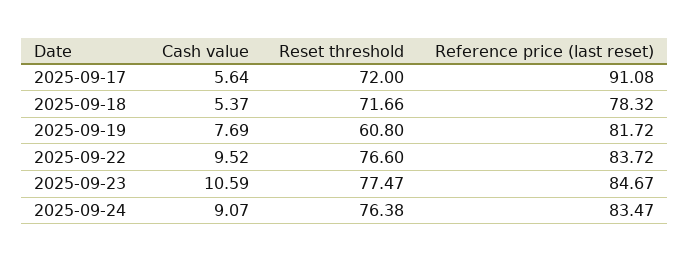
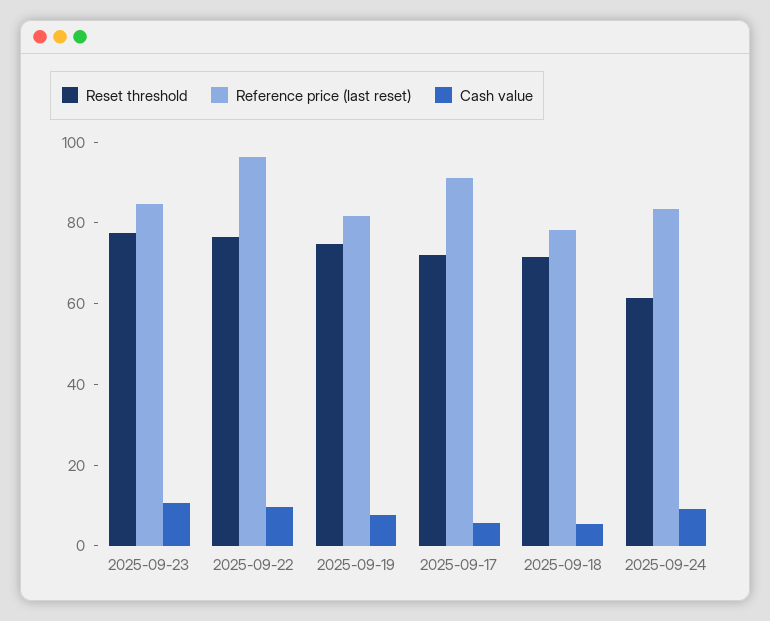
  {
    "Cash value": {
      "2025-09-17": 5.64,
      "2025-09-18": 5.37,
      "2025-09-19": 7.69,
      "2025-09-22": 9.52,
      "2025-09-23": 10.59,
      "2025-09-24": 9.07
    },
    "Reset threshold": {
      "2025-09-17": 72,
      "2025-09-18": 71.66,
-     "2025-09-19": 60.8,
+     "2025-09-19": 75,
      "2025-09-22": 76.6,
      "2025-09-23": 77.47,
-     "2025-09-24": 76.38
+     "2025-09-24": 60
    },
    "Reference price (last reset)": {
      "2025-09-17": 91.08,
      "2025-09-18": 78.32,
      "2025-09-19": 81.72,
-     "2025-09-22": 83.72,
+     "2025-09-22": 95,
      "2025-09-23": 84.67,
      "2025-09-24": 83.47
    }
  }

